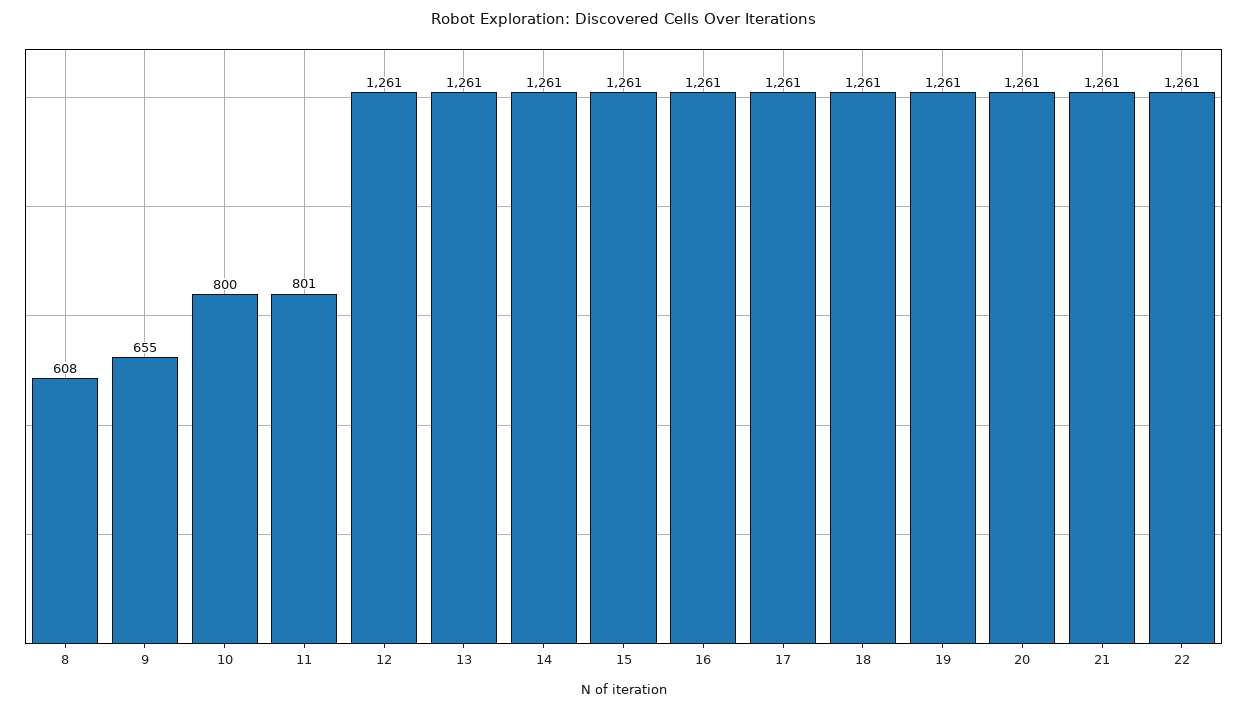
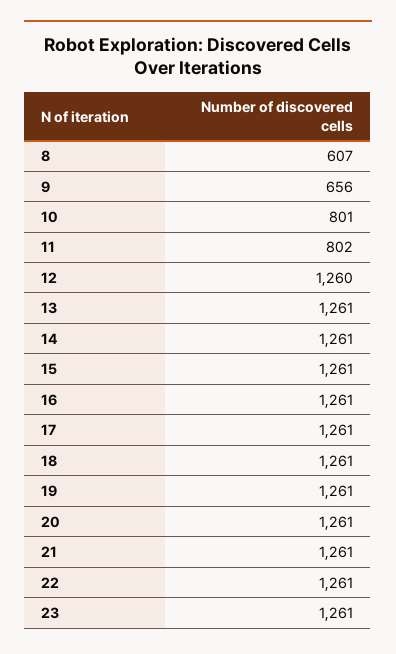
  {
-   "8": 608,
+   "8": 607,
-   "9": 655,
+   "9": 656,
-   "10": 800,
+   "10": 801,
-   "11": 801,
+   "11": 802,
-   "12": 1261,
+   "12": 1260,
    "13": 1261,
    "14": 1261,
    "15": 1261,
    "16": 1261,
    "17": 1261,
    "18": 1261,
    "19": 1261,
    "20": 1261,
    "21": 1261,
-   "22": 1261
+   "22": 1261,
+   "23": 1261
  }

